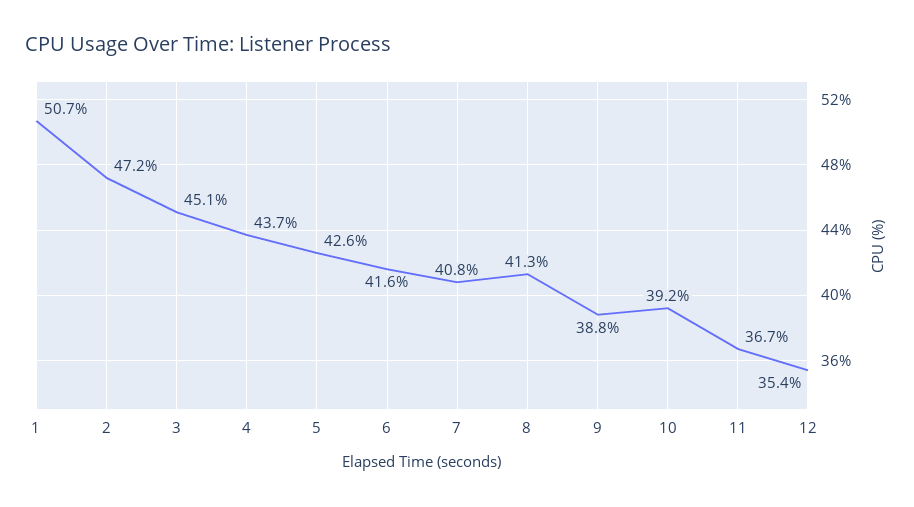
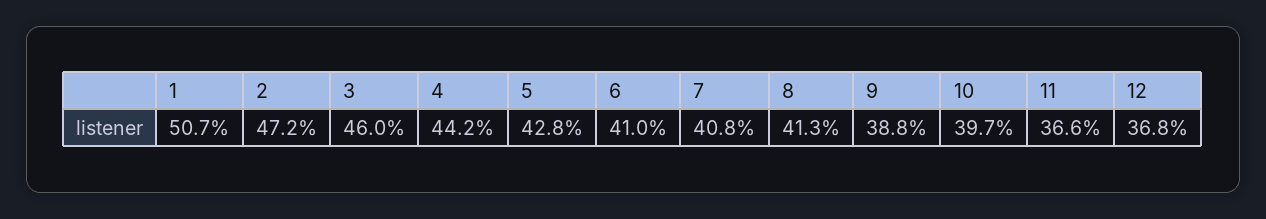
  {
    "1": 50.7,
    "2": 47.2,
-   "3": 45.1,
+   "3": 46,
-   "4": 43.7,
+   "4": 44.2,
-   "5": 42.6,
+   "5": 42.8,
-   "6": 41.6,
+   "6": 41,
    "7": 40.8,
    "8": 41.3,
    "9": 38.8,
-   "10": 39.2,
+   "10": 39.7,
-   "11": 36.7,
+   "11": 36.6,
-   "12": 35.4
+   "12": 36.8
  }

